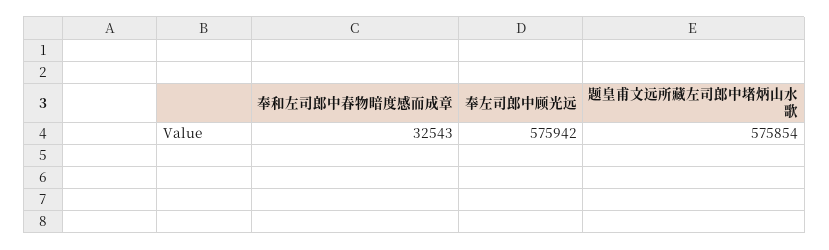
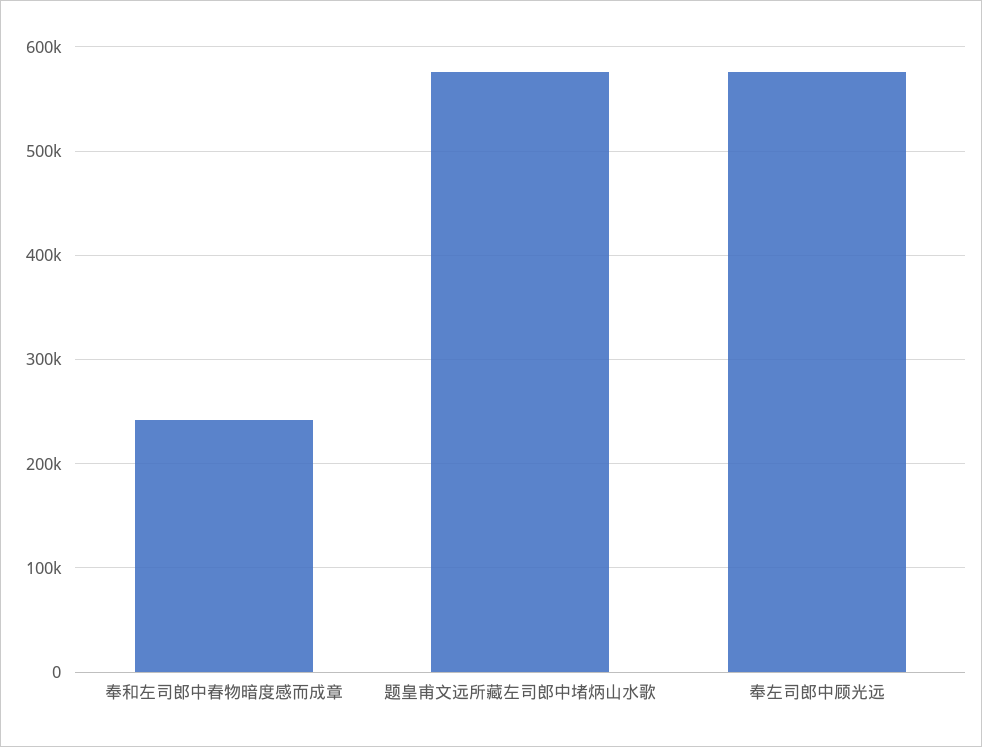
  {
-   "奉和左司郎中春物暗度感而成章": 32543,
+   "奉和左司郎中春物暗度感而成章": 240000,
    "奉左司郎中顾光远": 575942,
    "题皇甫文远所藏左司郎中堵炳山水歌": 575854
  }

